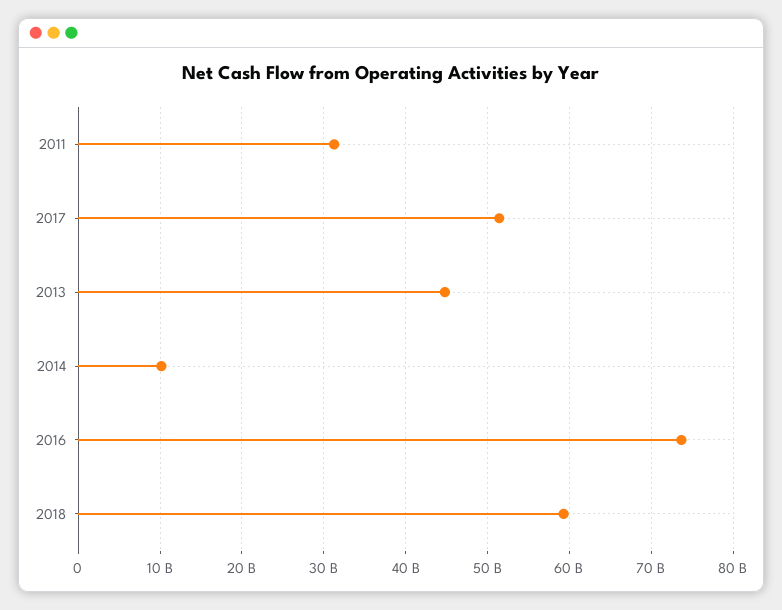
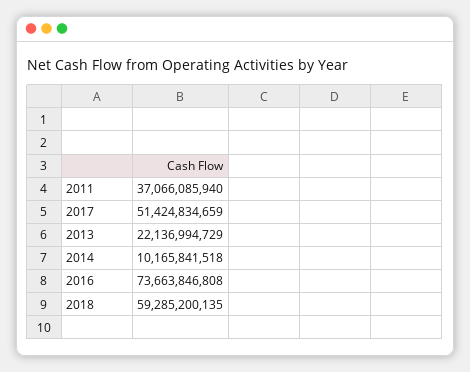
  {
-   "2011": 31000000000,
+   "2011": 37066085940,
    "2017": 51424834659,
-   "2013": 45000000000,
+   "2013": 22136994729,
    "2014": 10165841518,
    "2016": 73663846808,
    "2018": 59285200135
  }

